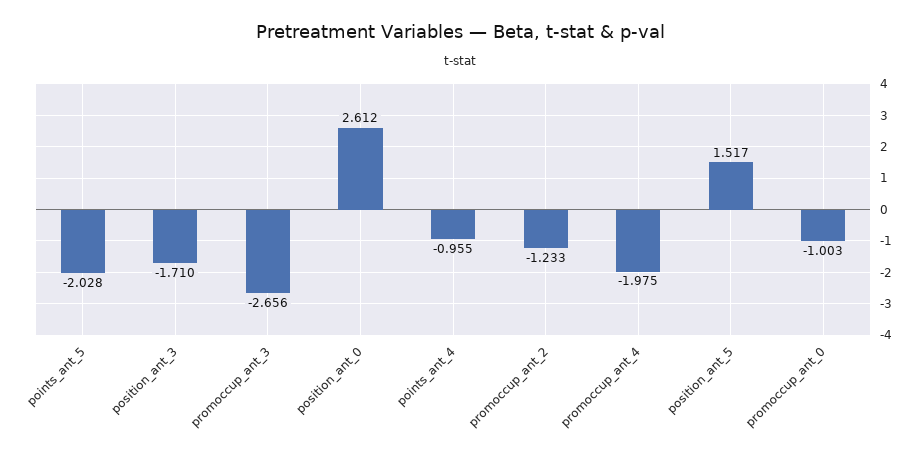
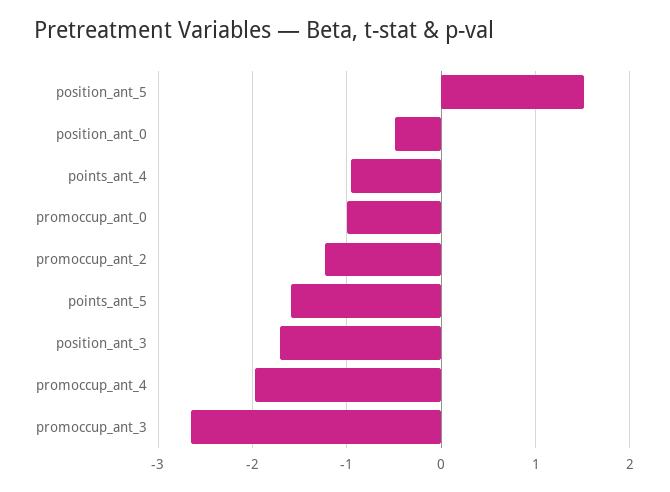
  {
-   "points_ant_5": -2.028,
+   "points_ant_5": -1.6,
    "position_ant_3": -1.71,
    "promoccup_ant_3": -2.656,
-   "position_ant_0": 2.612,
+   "position_ant_0": -0.5,
    "points_ant_4": -0.955,
    "promoccup_ant_2": -1.233,
    "promoccup_ant_4": -1.975,
    "position_ant_5": 1.517,
    "promoccup_ant_0": -1.003
  }

